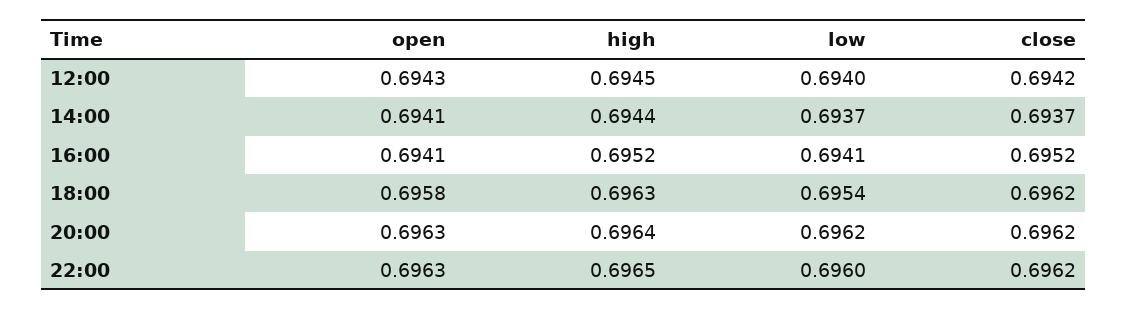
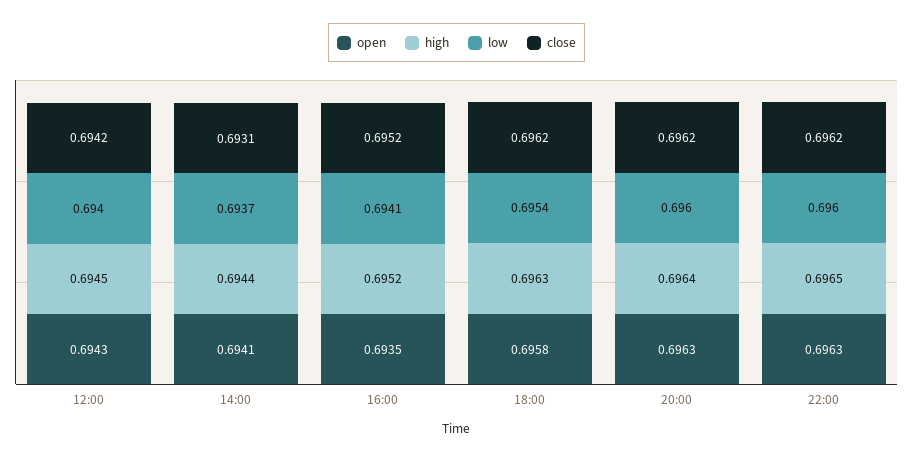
  {
    "open": {
      "12:00": 0.6943,
      "14:00": 0.6941,
-     "16:00": 0.6941,
+     "16:00": 0.6935,
      "18:00": 0.6958,
      "20:00": 0.6963,
      "22:00": 0.6963
    },
    "high": {
      "12:00": 0.6945,
      "14:00": 0.6944,
      "16:00": 0.6952,
      "18:00": 0.6963,
      "20:00": 0.6964,
      "22:00": 0.6965
    },
    "low": {
      "12:00": 0.694,
      "14:00": 0.6937,
      "16:00": 0.6941,
      "18:00": 0.6954,
-     "20:00": 0.6962,
+     "20:00": 0.696,
      "22:00": 0.696
    },
    "close": {
      "12:00": 0.6942,
-     "14:00": 0.6937,
+     "14:00": 0.6931,
      "16:00": 0.6952,
      "18:00": 0.6962,
      "20:00": 0.6962,
      "22:00": 0.6962
    }
  }

